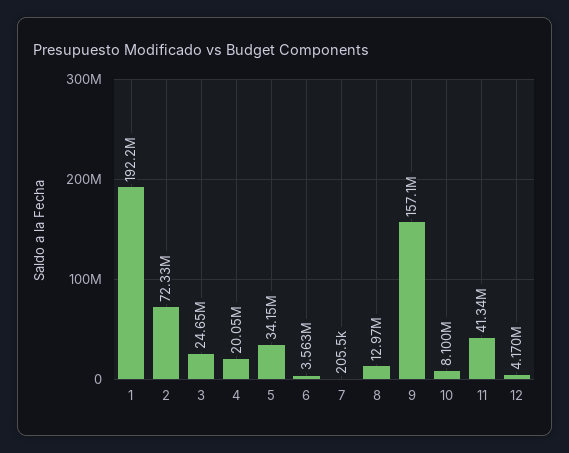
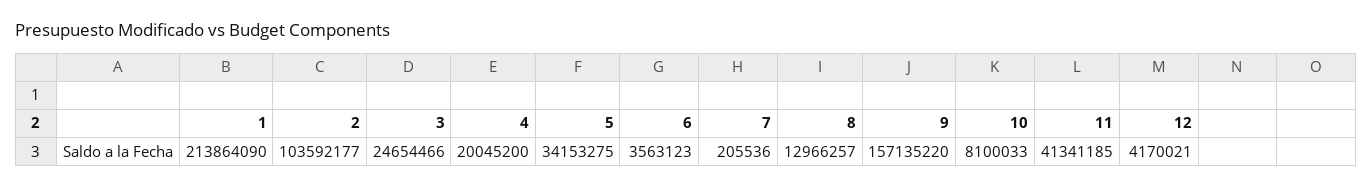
  {
-   "1": 192200000,
+   "1": 213864090,
-   "2": 72330000,
+   "2": 103592177,
    "3": 24654466,
    "4": 20045200,
    "5": 34153275,
    "6": 3563123,
    "7": 205536,
    "8": 12966257,
    "9": 157135220,
    "10": 8100033,
    "11": 41341185,
    "12": 4170021
  }

